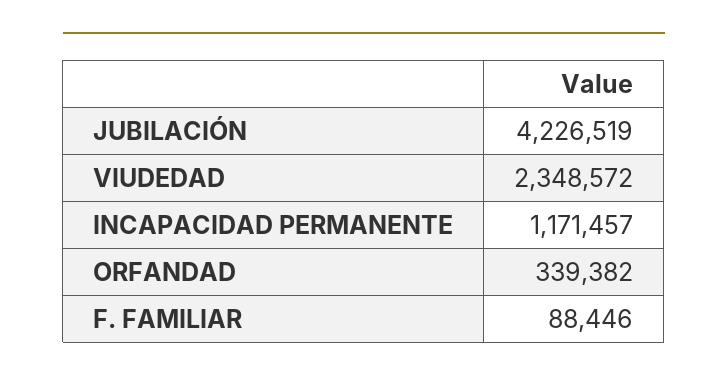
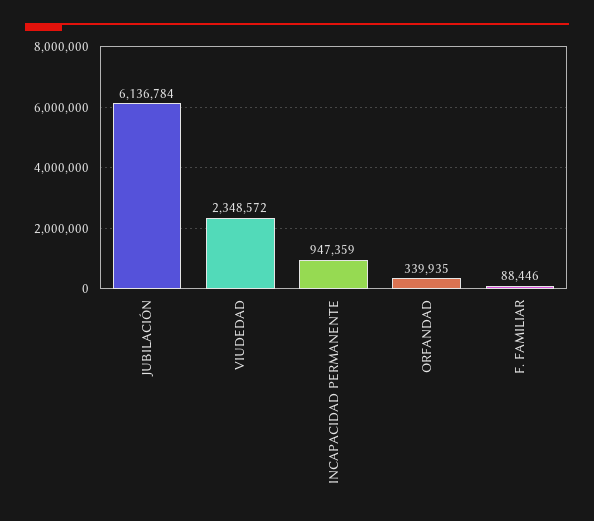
  {
-   "JUBILACIÓN": 4226519,
+   "JUBILACIÓN": 6136784,
    "VIUDEDAD": 2348572,
-   "INCAPACIDAD PERMANENTE": 1171457,
+   "INCAPACIDAD PERMANENTE": 947359,
-   "ORFANDAD": 339382,
+   "ORFANDAD": 339935,
    "F. FAMILIAR": 88446
  }

